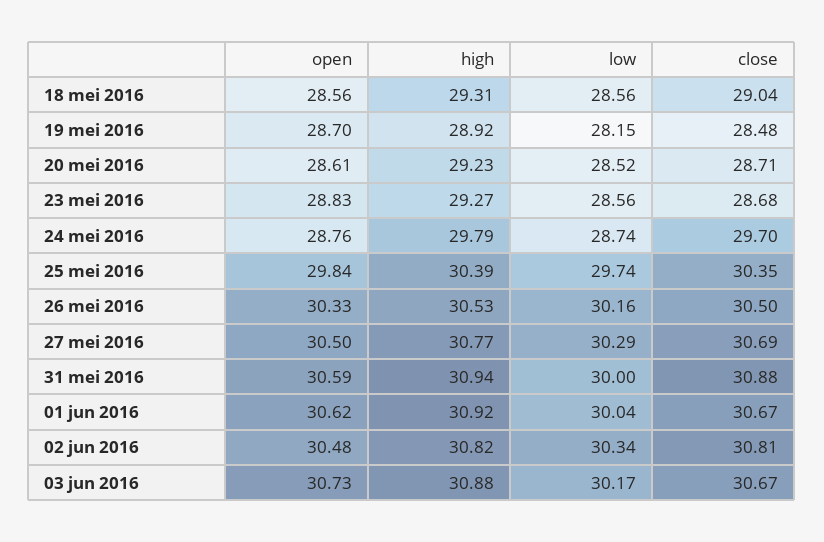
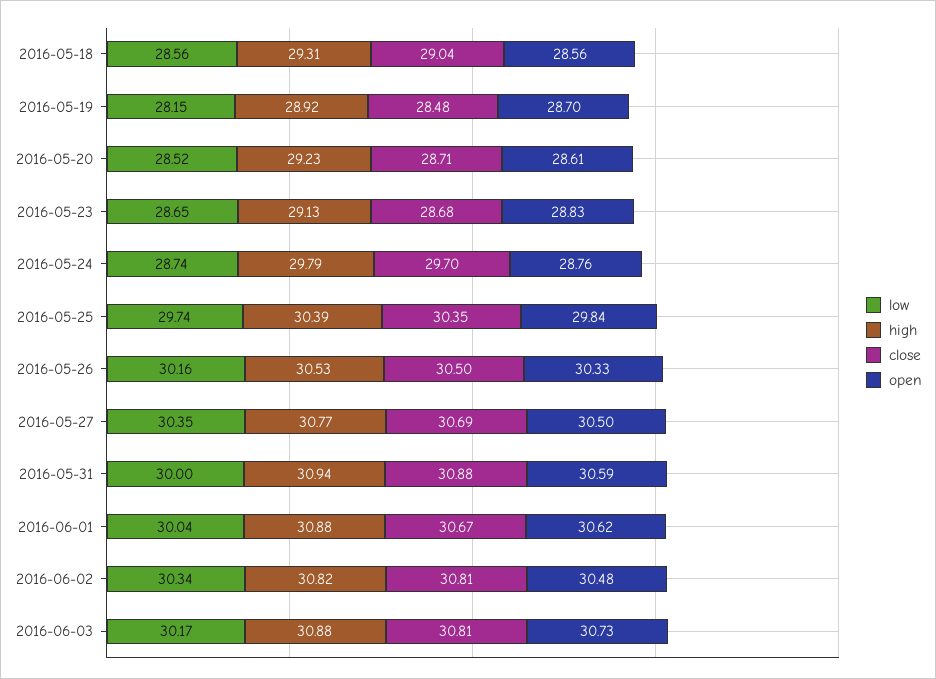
  {
    "open": {
      "18 mei 2016": 28.56,
      "19 mei 2016": 28.7,
      "20 mei 2016": 28.61,
      "23 mei 2016": 28.83,
      "24 mei 2016": 28.76,
      "25 mei 2016": 29.84,
      "26 mei 2016": 30.33,
      "27 mei 2016": 30.5,
      "31 mei 2016": 30.59,
      "01 jun 2016": 30.62,
      "02 jun 2016": 30.48,
      "03 jun 2016": 30.73
    },
    "high": {
      "18 mei 2016": 29.31,
      "19 mei 2016": 28.92,
      "20 mei 2016": 29.23,
-     "23 mei 2016": 29.27,
+     "23 mei 2016": 29.13,
      "24 mei 2016": 29.79,
      "25 mei 2016": 30.39,
      "26 mei 2016": 30.53,
      "27 mei 2016": 30.77,
      "31 mei 2016": 30.94,
-     "01 jun 2016": 30.92,
+     "01 jun 2016": 30.88,
      "02 jun 2016": 30.82,
      "03 jun 2016": 30.88
    },
    "low": {
      "18 mei 2016": 28.56,
      "19 mei 2016": 28.15,
      "20 mei 2016": 28.52,
-     "23 mei 2016": 28.56,
+     "23 mei 2016": 28.65,
      "24 mei 2016": 28.74,
      "25 mei 2016": 29.74,
      "26 mei 2016": 30.16,
-     "27 mei 2016": 30.29,
+     "27 mei 2016": 30.35,
      "31 mei 2016": 30,
      "01 jun 2016": 30.04,
      "02 jun 2016": 30.34,
      "03 jun 2016": 30.17
    },
    "close": {
      "18 mei 2016": 29.04,
      "19 mei 2016": 28.48,
      "20 mei 2016": 28.71,
      "23 mei 2016": 28.68,
      "24 mei 2016": 29.7,
      "25 mei 2016": 30.35,
      "26 mei 2016": 30.5,
      "27 mei 2016": 30.69,
      "31 mei 2016": 30.88,
      "01 jun 2016": 30.67,
      "02 jun 2016": 30.81,
-     "03 jun 2016": 30.67
+     "03 jun 2016": 30.81
    }
  }

